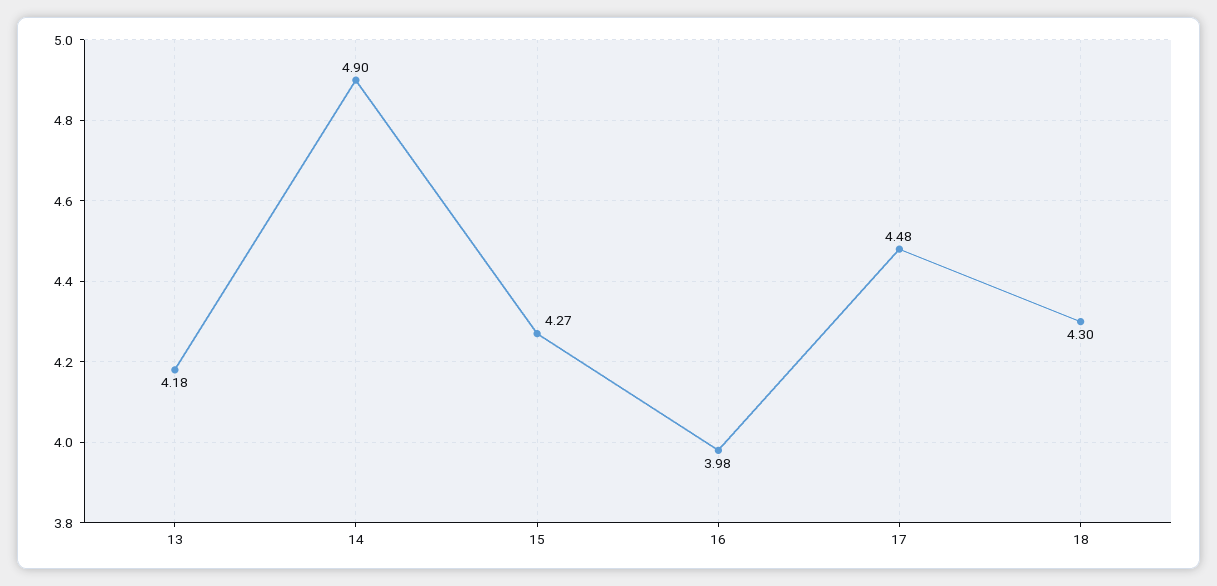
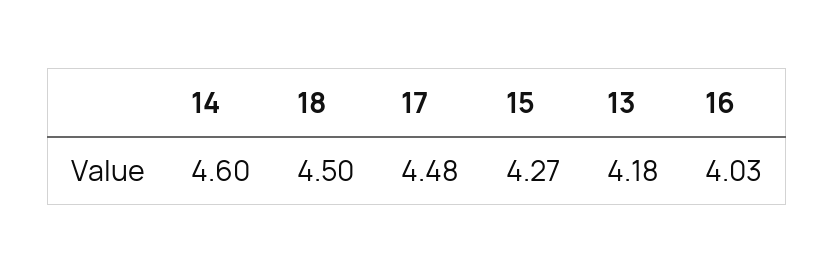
  {
    "13": 4.18,
-   "14": 4.9,
+   "14": 4.6,
    "15": 4.27,
-   "16": 3.98,
+   "16": 4.03,
    "17": 4.48,
-   "18": 4.3
+   "18": 4.5
  }

